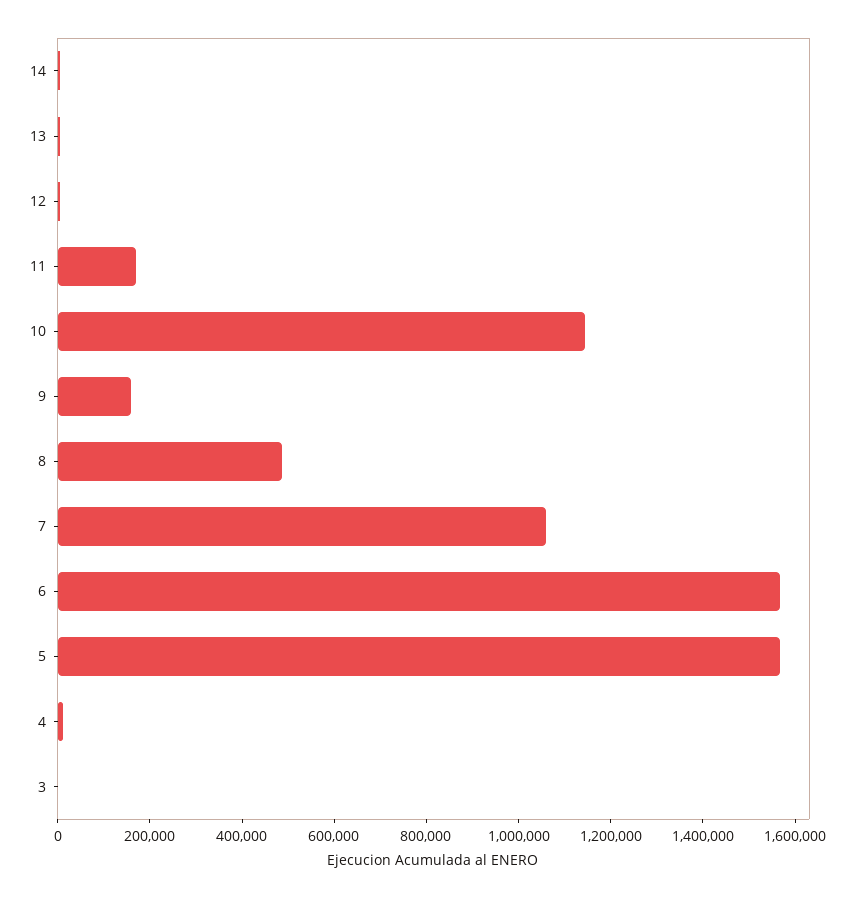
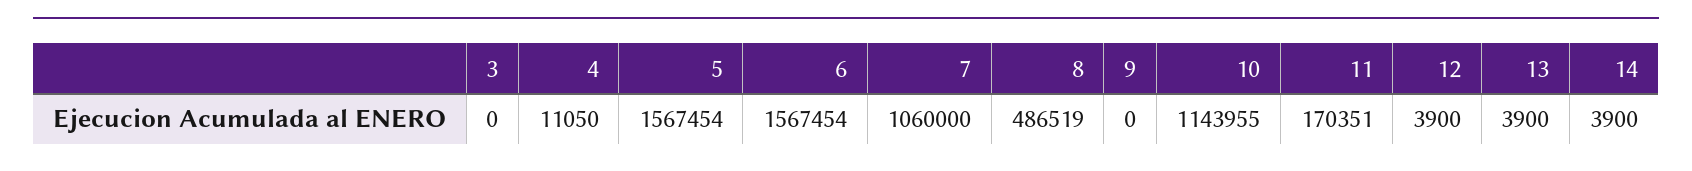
  {
    "14": 3900,
    "13": 3900,
    "12": 3900,
    "11": 170351,
    "10": 1143955,
-   "9": 150000,
+   "9": 0,
    "8": 486519,
    "7": 1060000,
    "6": 1567454,
    "5": 1567454,
    "4": 11050,
    "3": 0
  }

